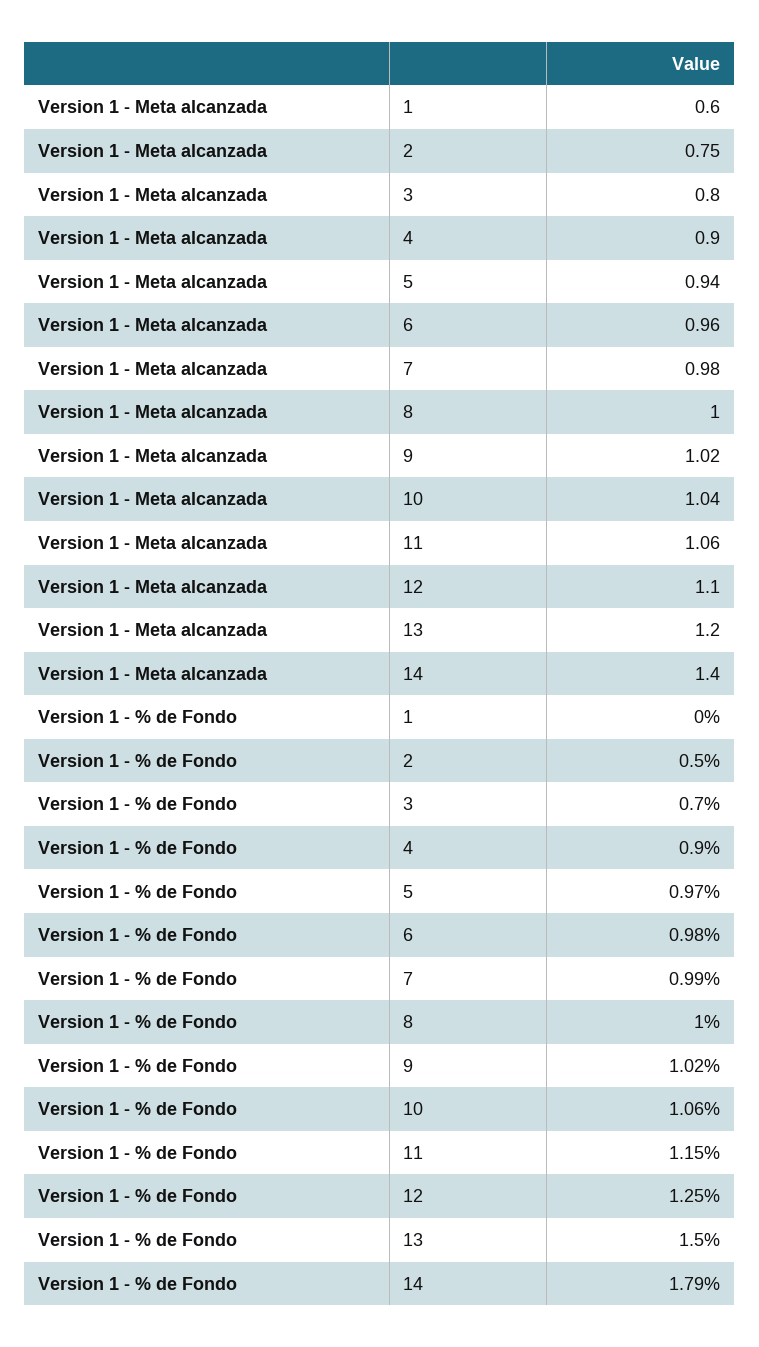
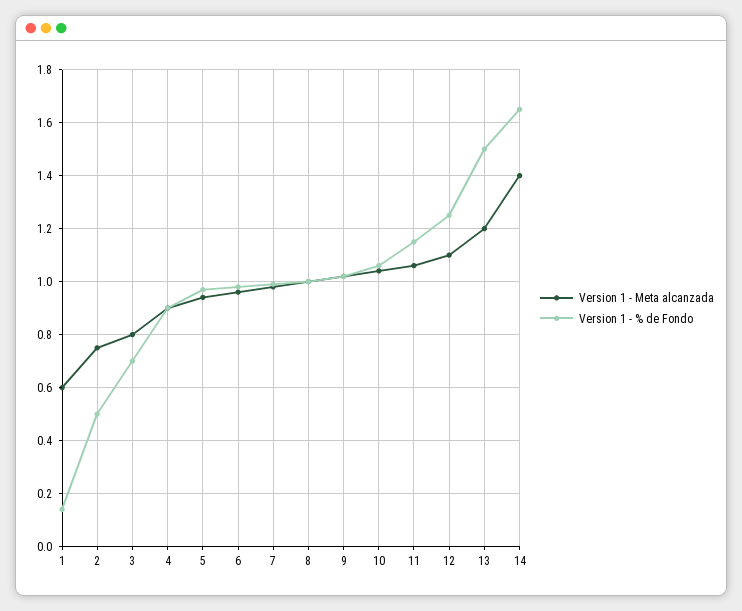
  {
    "Version 1 - Meta alcanzada": {
      "1": 0.6,
      "2": 0.75,
      "3": 0.8,
      "4": 0.9,
      "5": 0.94,
      "6": 0.96,
      "7": 0.98,
      "8": 1,
      "9": 1.02,
      "10": 1.04,
      "11": 1.06,
      "12": 1.1,
      "13": 1.2,
      "14": 1.4
    },
    "Version 1 - % de Fondo": {
-     "1": 0,
+     "1": 0.15,
      "2": 0.5,
      "3": 0.7,
      "4": 0.9,
      "5": 0.97,
      "6": 0.98,
      "7": 0.99,
      "8": 1,
      "9": 1.02,
      "10": 1.06,
      "11": 1.15,
      "12": 1.25,
      "13": 1.5,
-     "14": 1.79
+     "14": 1.65
    }
  }

